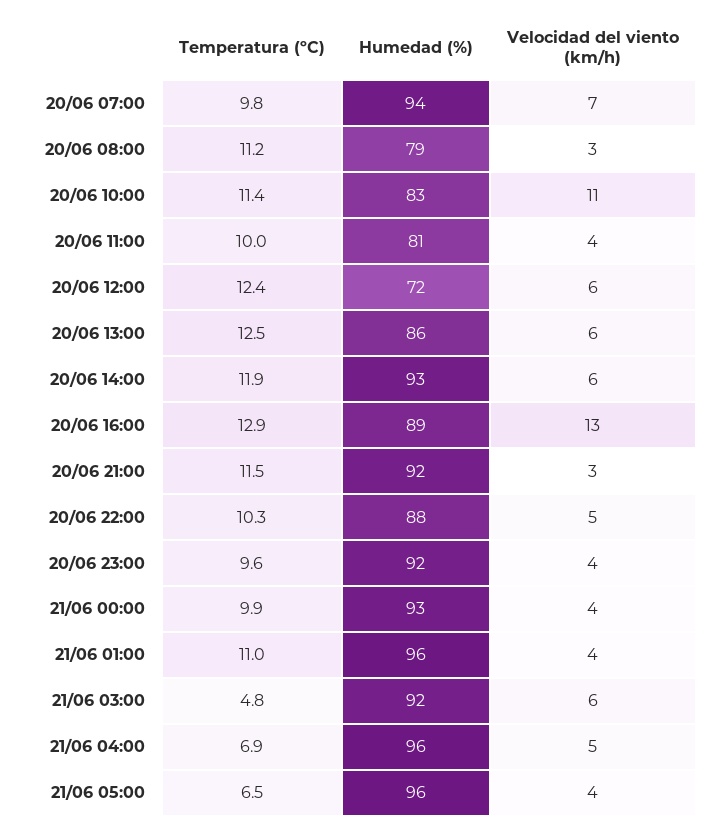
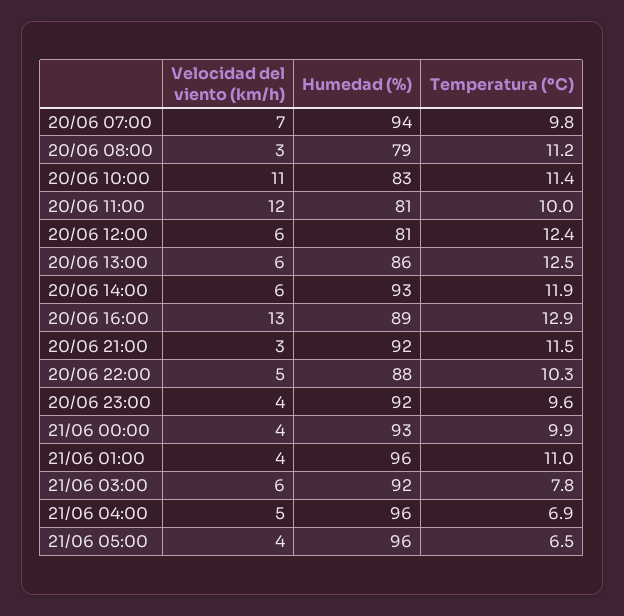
  {
    "Temperatura (ºC)": {
      "20/06 07:00": 9.8,
      "20/06 08:00": 11.2,
      "20/06 10:00": 11.4,
      "20/06 11:00": 10,
      "20/06 12:00": 12.4,
      "20/06 13:00": 12.5,
      "20/06 14:00": 11.9,
      "20/06 16:00": 12.9,
      "20/06 21:00": 11.5,
      "20/06 22:00": 10.3,
      "20/06 23:00": 9.6,
      "21/06 00:00": 9.9,
      "21/06 01:00": 11,
-     "21/06 03:00": 4.8,
+     "21/06 03:00": 7.8,
      "21/06 04:00": 6.9,
      "21/06 05:00": 6.5
    },
    "Humedad (%)": {
      "20/06 07:00": 94,
      "20/06 08:00": 79,
      "20/06 10:00": 83,
      "20/06 11:00": 81,
-     "20/06 12:00": 72,
+     "20/06 12:00": 81,
      "20/06 13:00": 86,
      "20/06 14:00": 93,
      "20/06 16:00": 89,
      "20/06 21:00": 92,
      "20/06 22:00": 88,
      "20/06 23:00": 92,
      "21/06 00:00": 93,
      "21/06 01:00": 96,
      "21/06 03:00": 92,
      "21/06 04:00": 96,
      "21/06 05:00": 96
    },
    "Velocidad del viento (km/h)": {
      "20/06 07:00": 7,
      "20/06 08:00": 3,
      "20/06 10:00": 11,
-     "20/06 11:00": 4,
+     "20/06 11:00": 12,
      "20/06 12:00": 6,
      "20/06 13:00": 6,
      "20/06 14:00": 6,
      "20/06 16:00": 13,
      "20/06 21:00": 3,
      "20/06 22:00": 5,
      "20/06 23:00": 4,
      "21/06 00:00": 4,
      "21/06 01:00": 4,
      "21/06 03:00": 6,
      "21/06 04:00": 5,
      "21/06 05:00": 4
    }
  }

